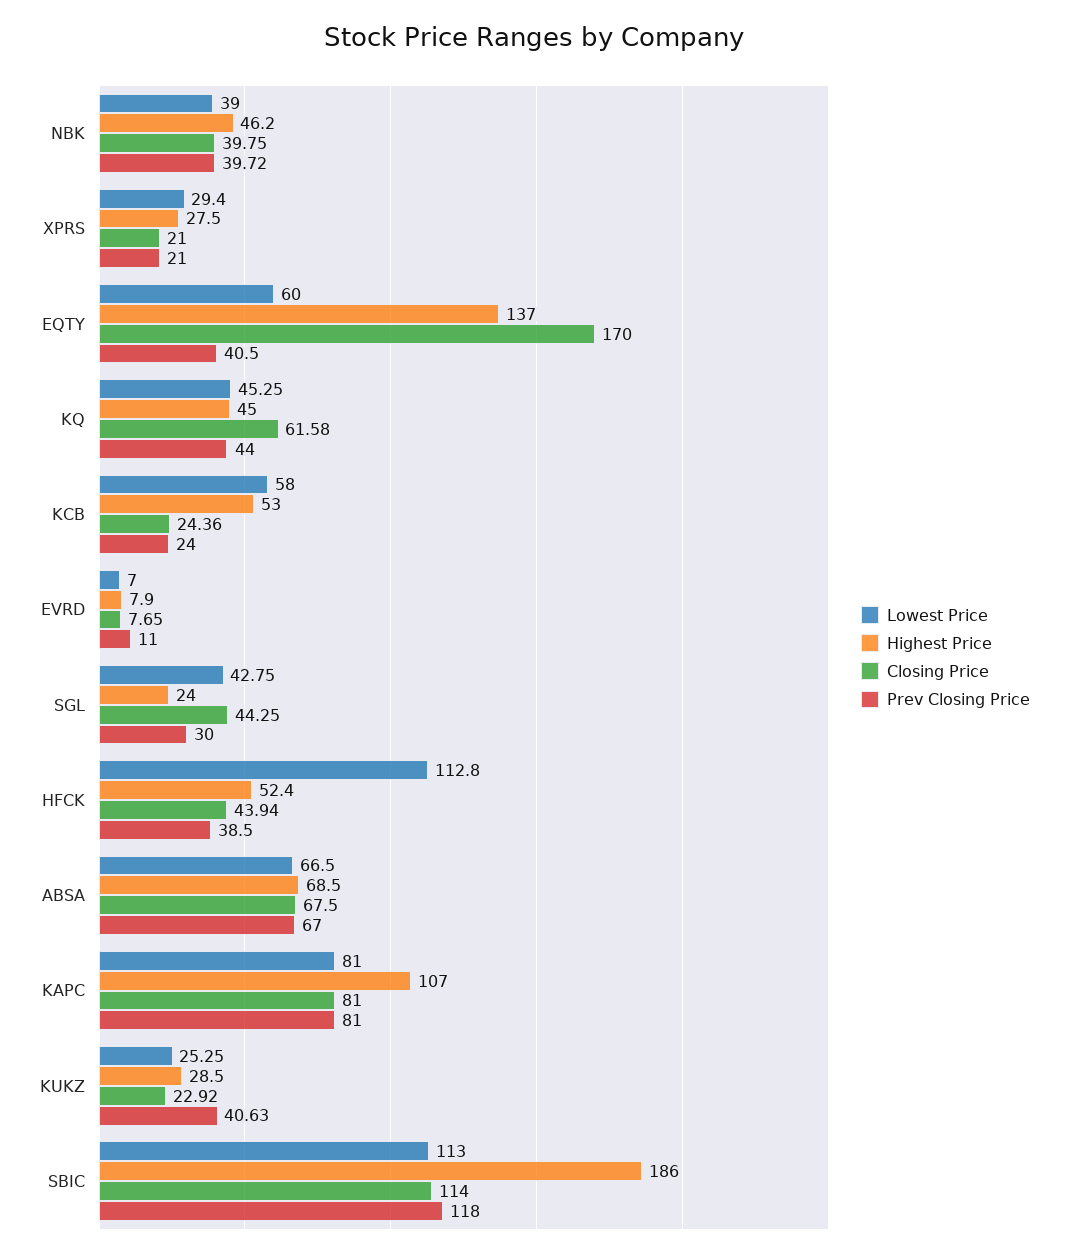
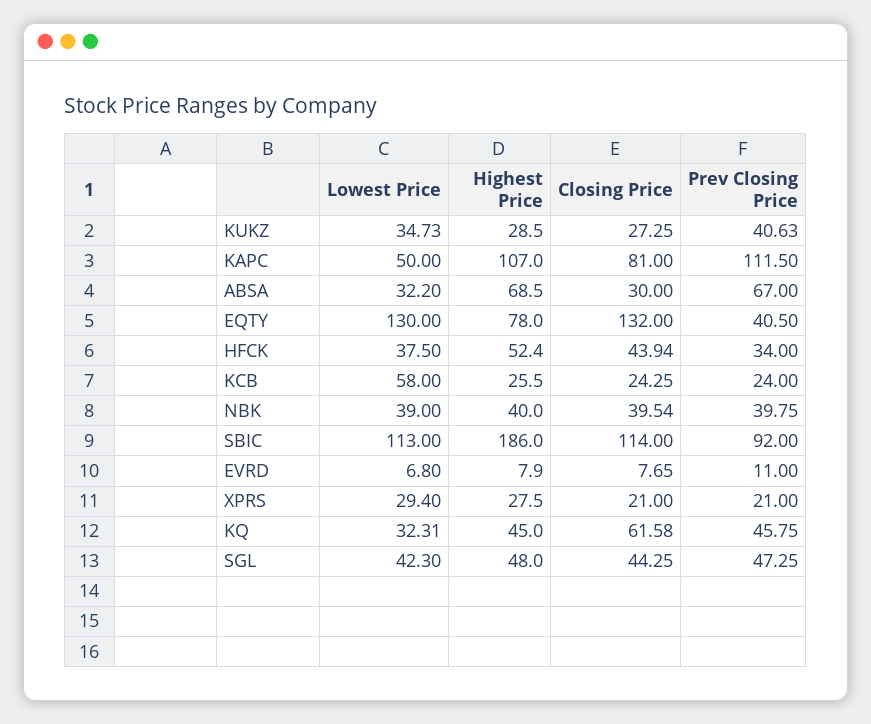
  {
    "Lowest Price": {
      "NBK": 39,
      "XPRS": 29.4,
-     "EQTY": 60,
+     "EQTY": 130,
-     "KQ": 45.25,
+     "KQ": 32.31,
      "KCB": 58,
-     "EVRD": 7,
+     "EVRD": 6.8,
-     "SGL": 42.75,
+     "SGL": 42.3,
-     "HFCK": 112.8,
+     "HFCK": 37.5,
-     "ABSA": 66.5,
+     "ABSA": 32.2,
-     "KAPC": 81,
+     "KAPC": 50,
-     "KUKZ": 25.25,
+     "KUKZ": 34.73,
      "SBIC": 113
    },
    "Highest Price": {
-     "NBK": 46.2,
+     "NBK": 40,
      "XPRS": 27.5,
-     "EQTY": 137,
+     "EQTY": 78,
      "KQ": 45,
-     "KCB": 53,
+     "KCB": 25.5,
      "EVRD": 7.9,
-     "SGL": 24,
+     "SGL": 48,
      "HFCK": 52.4,
      "ABSA": 68.5,
      "KAPC": 107,
      "KUKZ": 28.5,
      "SBIC": 186
    },
    "Closing Price": {
-     "NBK": 39.75,
+     "NBK": 39.54,
      "XPRS": 21,
-     "EQTY": 170,
+     "EQTY": 132,
      "KQ": 61.58,
-     "KCB": 24.36,
+     "KCB": 24.25,
      "EVRD": 7.65,
      "SGL": 44.25,
      "HFCK": 43.94,
-     "ABSA": 67.5,
+     "ABSA": 30,
      "KAPC": 81,
-     "KUKZ": 22.92,
+     "KUKZ": 27.25,
      "SBIC": 114
    },
    "Prev Closing Price": {
-     "NBK": 39.72,
+     "NBK": 39.75,
      "XPRS": 21,
      "EQTY": 40.5,
-     "KQ": 44,
+     "KQ": 45.75,
      "KCB": 24,
      "EVRD": 11,
-     "SGL": 30,
+     "SGL": 47.25,
-     "HFCK": 38.5,
+     "HFCK": 34,
      "ABSA": 67,
-     "KAPC": 81,
+     "KAPC": 111.5,
      "KUKZ": 40.63,
-     "SBIC": 118
+     "SBIC": 92
    }
  }

